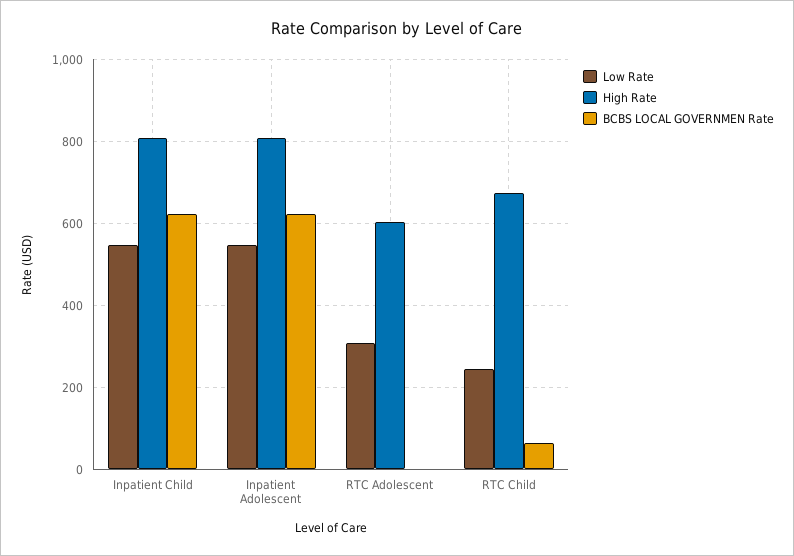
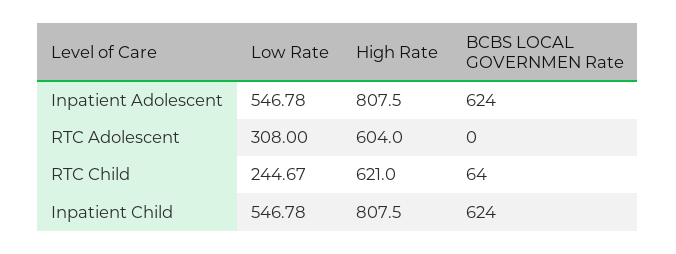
  {
    "Low Rate": {
      "Inpatient Child": 546.78,
      "Inpatient Adolescent": 546.78,
      "RTC Adolescent": 308,
      "RTC Child": 244.67
    },
    "High Rate": {
      "Inpatient Child": 807.5,
      "Inpatient Adolescent": 807.5,
      "RTC Adolescent": 604,
-     "RTC Child": 680
+     "RTC Child": 621
    },
    "BCBS LOCAL GOVERNMEN Rate": {
      "Inpatient Child": 624,
      "Inpatient Adolescent": 624,
      "RTC Adolescent": 0,
      "RTC Child": 64
    }
  }

